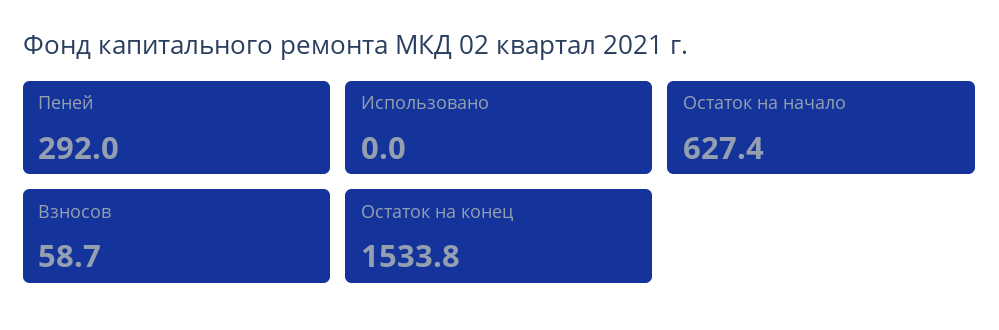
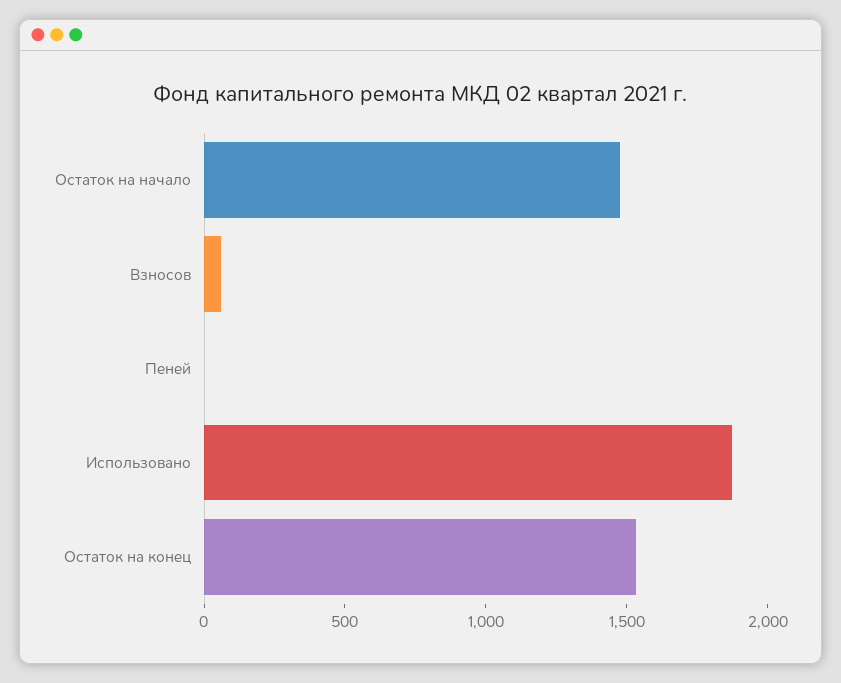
  {
-   "Пеней": 292,
+   "Пеней": 0,
-   "Использовано": 0,
+   "Использовано": 1900,
-   "Остаток на начало": 627.4,
+   "Остаток на начало": 1500,
    "Взносов": 58.7,
    "Остаток на конец": 1533.8
  }

